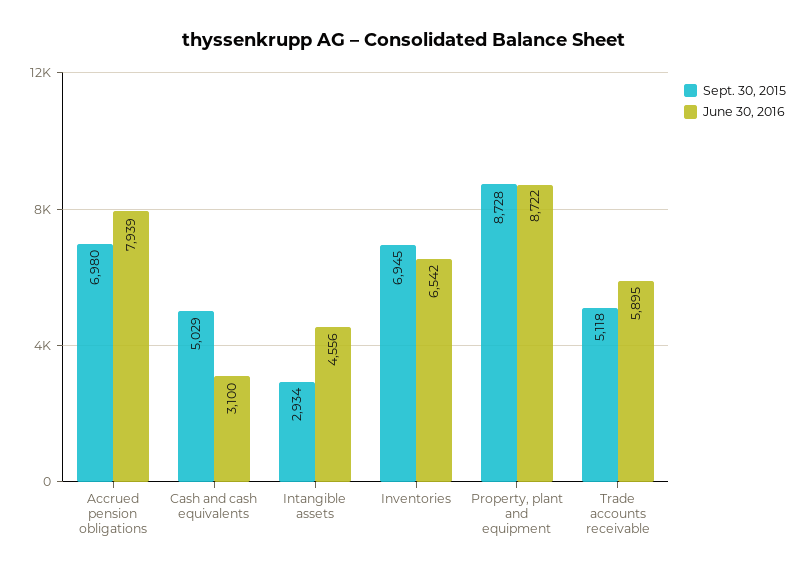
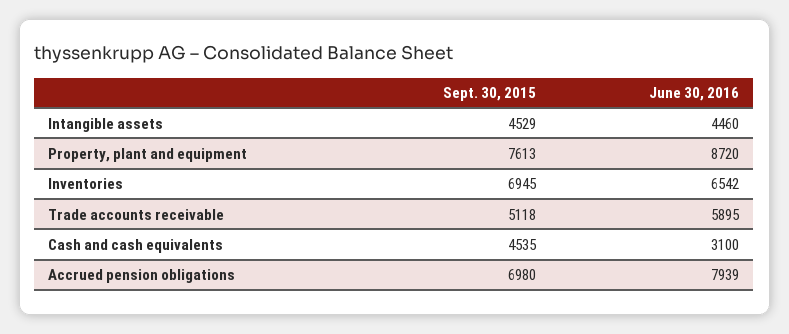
  {
    "Sept. 30, 2015": {
      "Accrued pension obligations": 6980,
-     "Cash and cash equivalents": 5029,
+     "Cash and cash equivalents": 4535,
-     "Intangible assets": 2934,
+     "Intangible assets": 4529,
      "Inventories": 6945,
-     "Property, plant and equipment": 8728,
+     "Property, plant and equipment": 7613,
      "Trade accounts receivable": 5118
    },
    "June 30, 2016": {
      "Accrued pension obligations": 7939,
      "Cash and cash equivalents": 3100,
-     "Intangible assets": 4556,
+     "Intangible assets": 4460,
      "Inventories": 6542,
-     "Property, plant and equipment": 8722,
+     "Property, plant and equipment": 8720,
      "Trade accounts receivable": 5895
    }
  }

